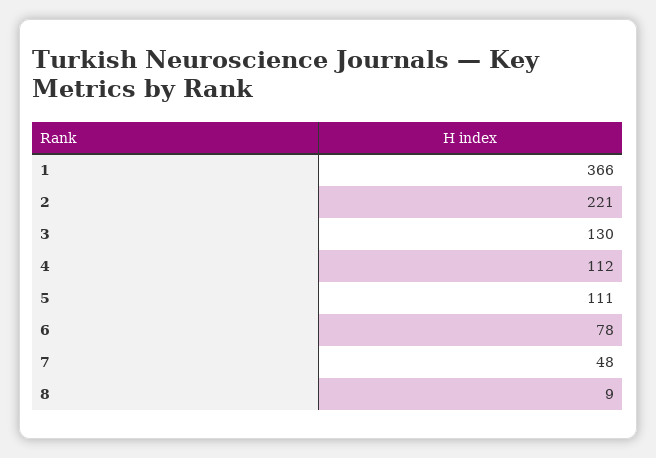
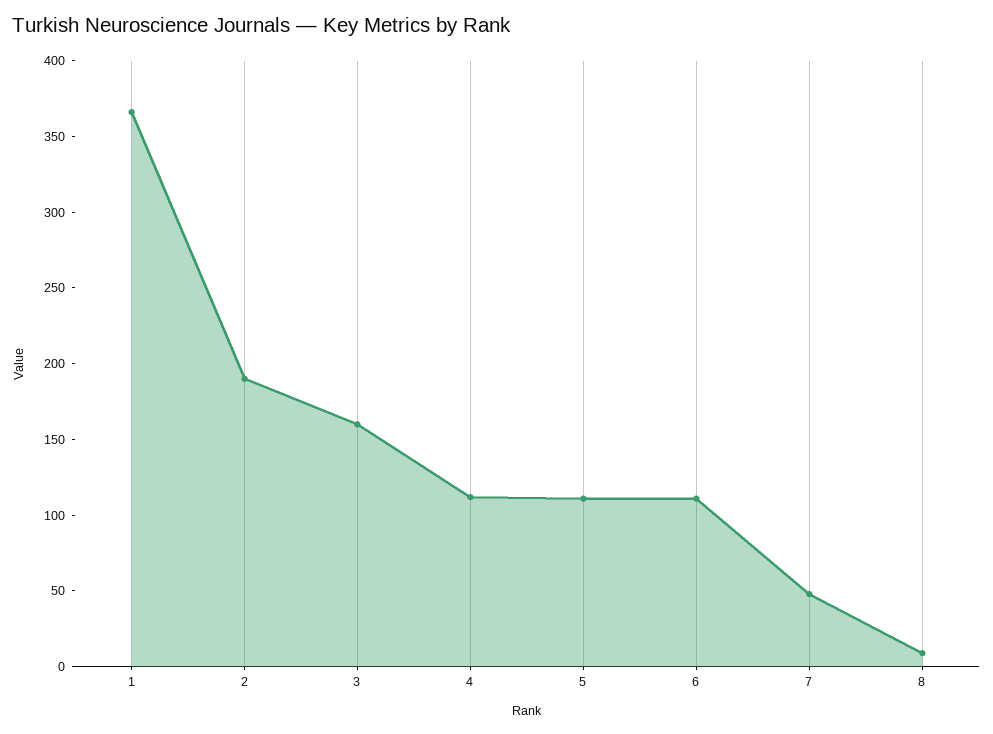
  {
    "1": 366,
-   "2": 221,
+   "2": 190,
-   "3": 130,
+   "3": 160,
    "4": 112,
    "5": 111,
-   "6": 78,
+   "6": 110,
    "7": 48,
    "8": 9
  }

